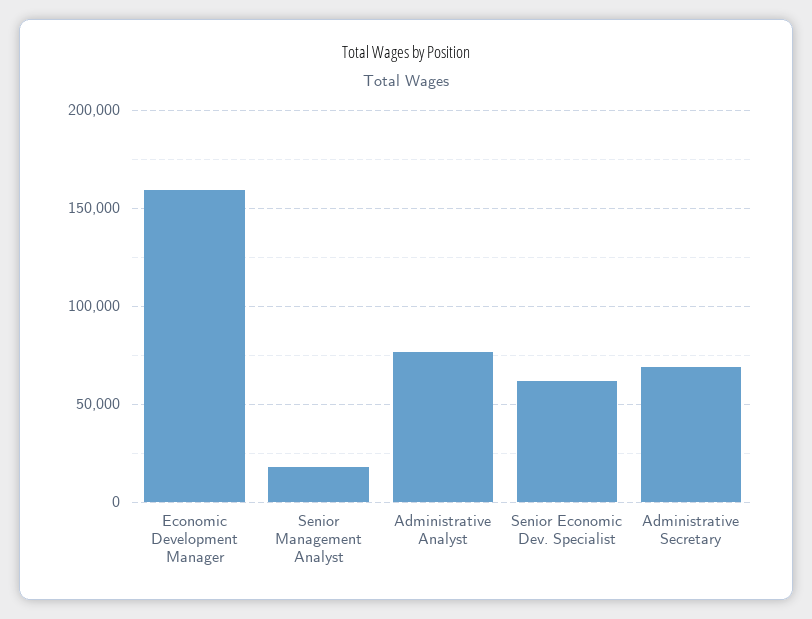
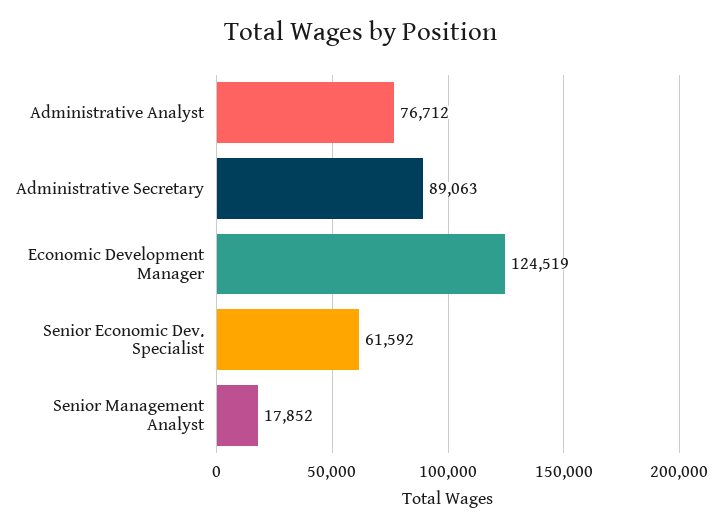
  {
-   "Economic Development Manager": 160000,
+   "Economic Development Manager": 124519,
    "Senior Management Analyst": 17852,
    "Administrative Analyst": 76712,
    "Senior Economic Dev. Specialist": 61592,
-   "Administrative Secretary": 70000
+   "Administrative Secretary": 89063
  }

